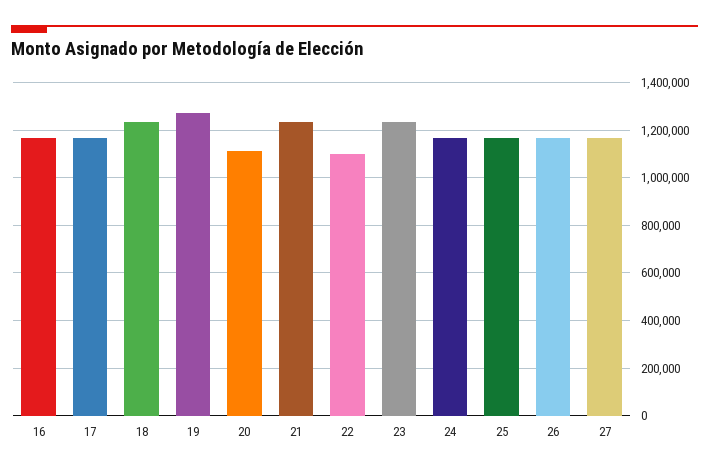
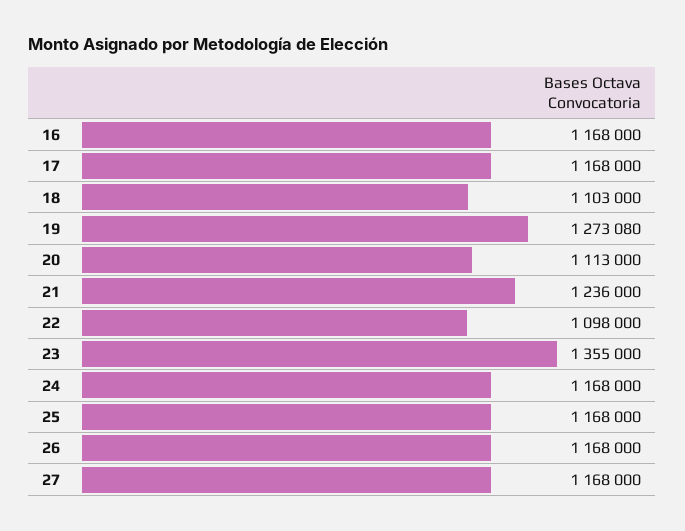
  {
    "16": 1168000,
    "17": 1168000,
-   "18": 1250000,
+   "18": 1103000,
    "19": 1273080,
    "20": 1113000,
    "21": 1236000,
    "22": 1098000,
-   "23": 1250000,
+   "23": 1355000,
    "24": 1168000,
    "25": 1168000,
    "26": 1168000,
    "27": 1168000
  }

